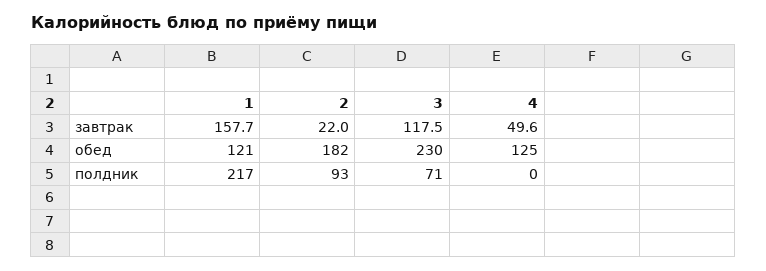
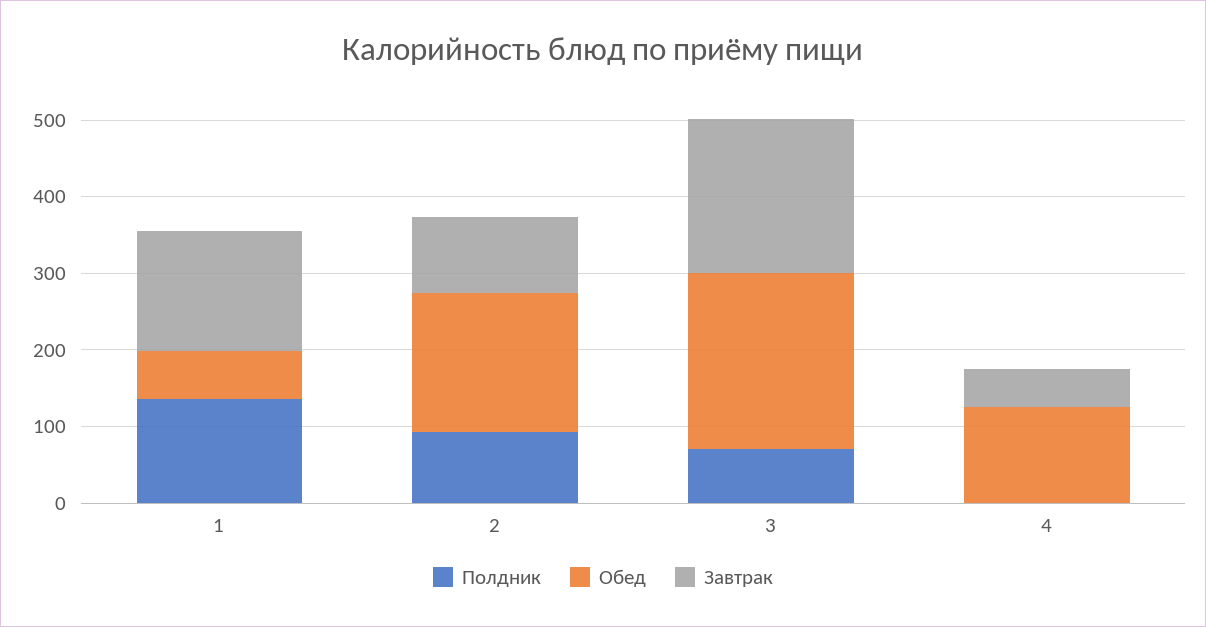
  {
    "завтрак": {
      "1": 157.7,
-     "2": 22,
+     "2": 100,
-     "3": 117.5,
+     "3": 200,
      "4": 49.6
    },
    "обед": {
-     "1": 121,
+     "1": 60,
      "2": 182,
      "3": 230,
      "4": 125
    },
    "полдник": {
-     "1": 217,
+     "1": 140,
      "2": 93,
      "3": 71,
      "4": 0
    }
  }

